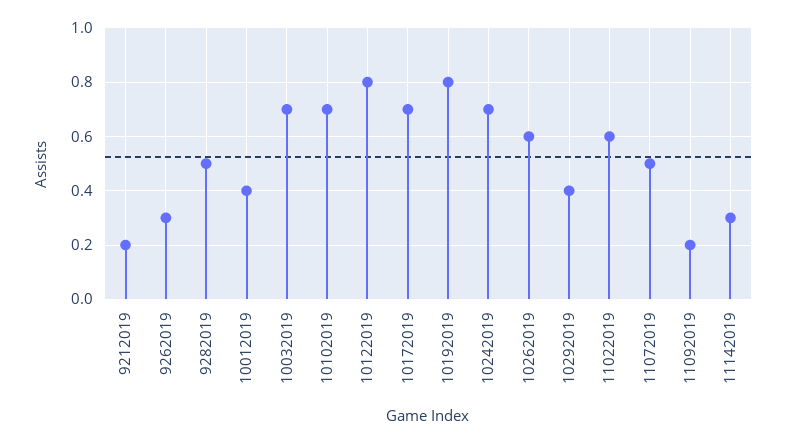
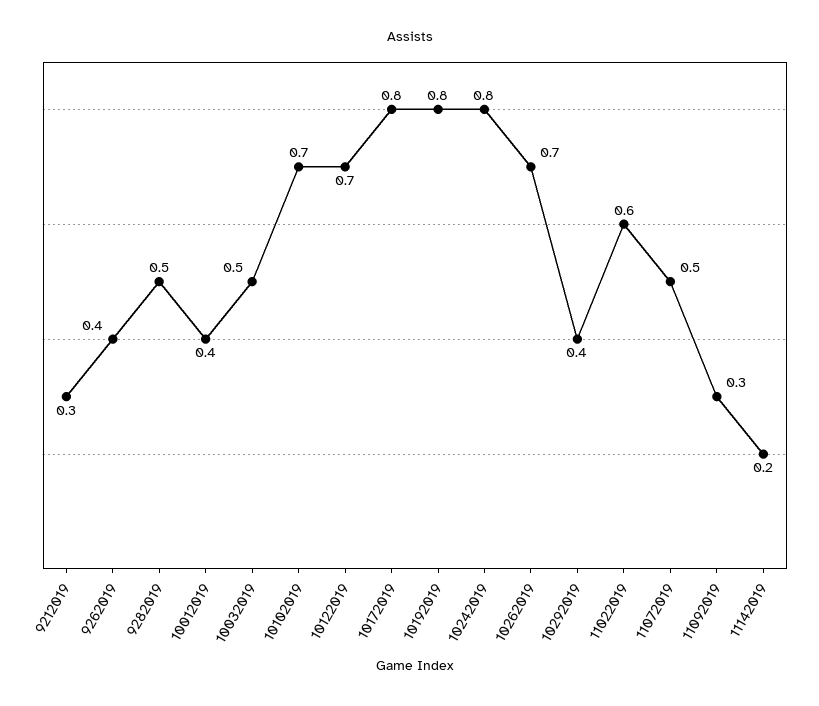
  {
-   "9212019": 0.2,
+   "9212019": 0.3,
-   "9262019": 0.3,
+   "9262019": 0.4,
    "9282019": 0.5,
    "10012019": 0.4,
-   "10032019": 0.7,
+   "10032019": 0.5,
    "10102019": 0.7,
-   "10122019": 0.8,
+   "10122019": 0.7,
-   "10172019": 0.7,
+   "10172019": 0.8,
    "10192019": 0.8,
-   "10242019": 0.7,
+   "10242019": 0.8,
-   "10262019": 0.6,
+   "10262019": 0.7,
    "10292019": 0.4,
    "11022019": 0.6,
    "11072019": 0.5,
-   "11092019": 0.2,
+   "11092019": 0.3,
-   "11142019": 0.3
+   "11142019": 0.2
  }

